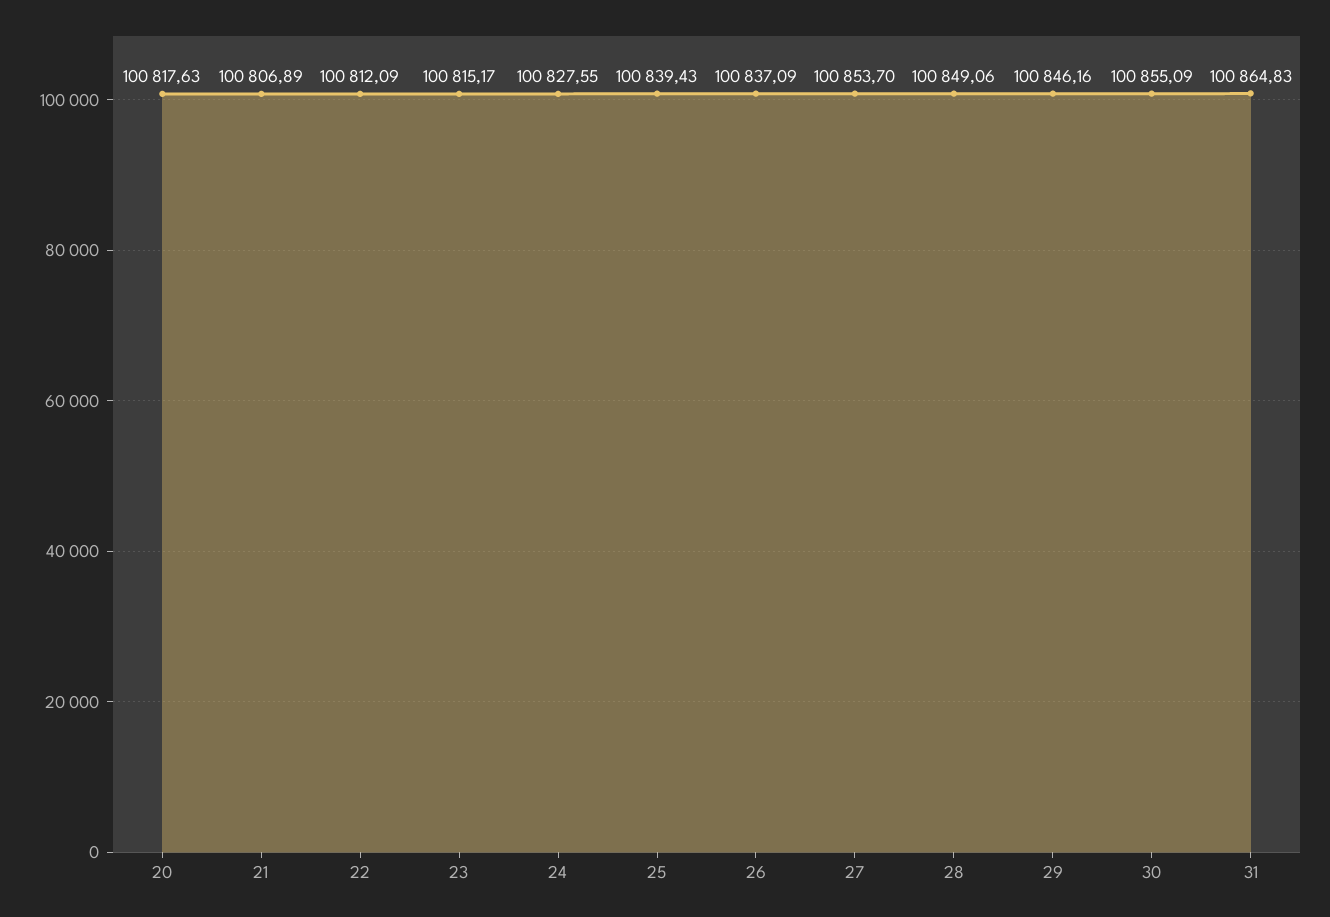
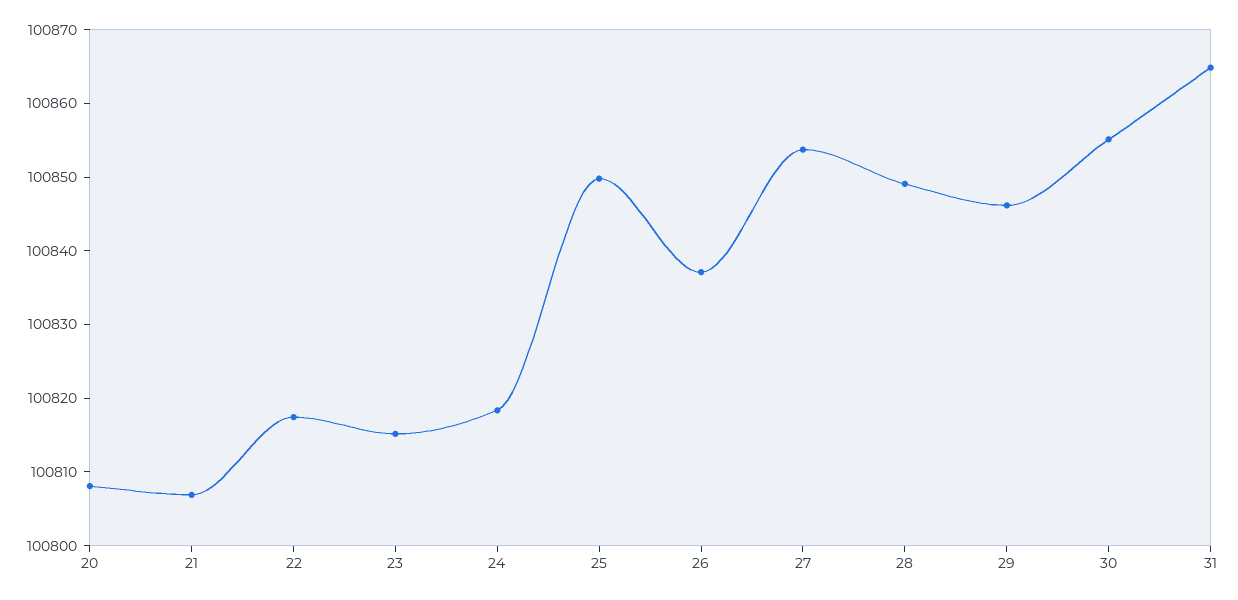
  {
-   "20": 100817.63,
+   "20": 100808,
    "21": 100806.89,
-   "22": 100812.09,
+   "22": 100818,
    "23": 100815.17,
-   "24": 100827.55,
+   "24": 100818,
-   "25": 100839.43,
+   "25": 100850,
    "26": 100837.09,
    "27": 100853.7,
    "28": 100849.06,
    "29": 100846.16,
    "30": 100855.09,
    "31": 100864.83
  }

